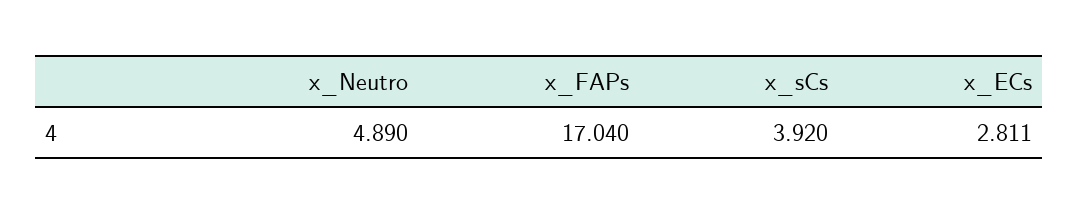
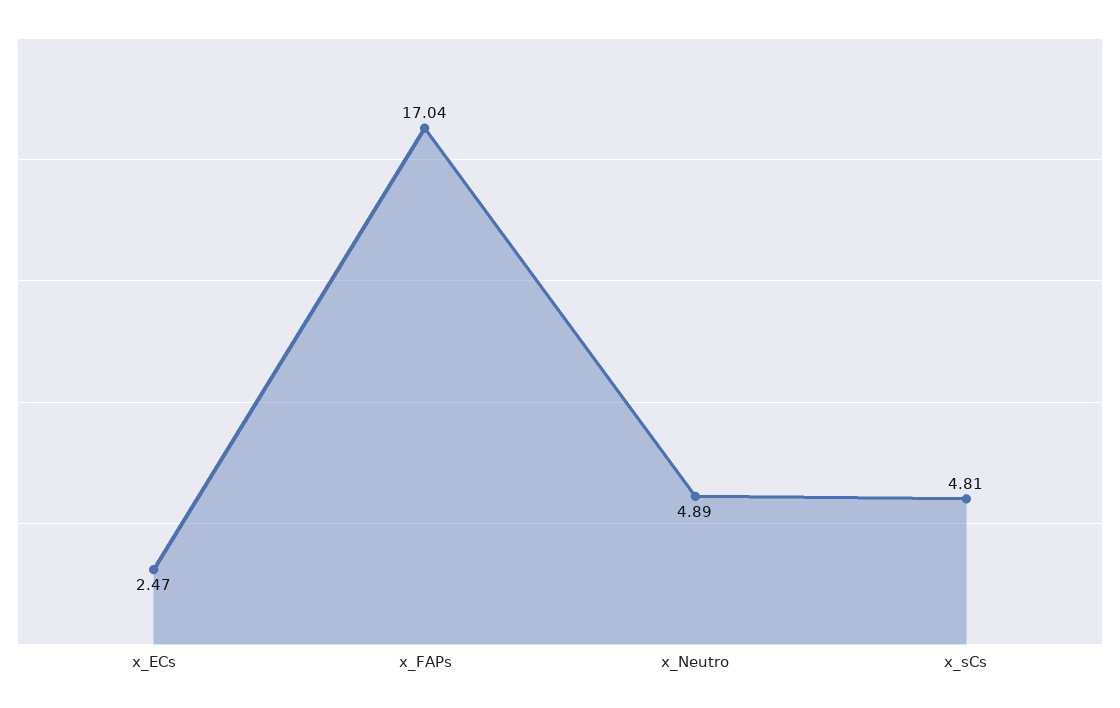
  {
    "x_Neutro": 4.89,
    "x_FAPs": 17.04,
-   "x_sCs": 3.92,
+   "x_sCs": 4.81,
-   "x_ECs": 2.811
+   "x_ECs": 2.47
  }

